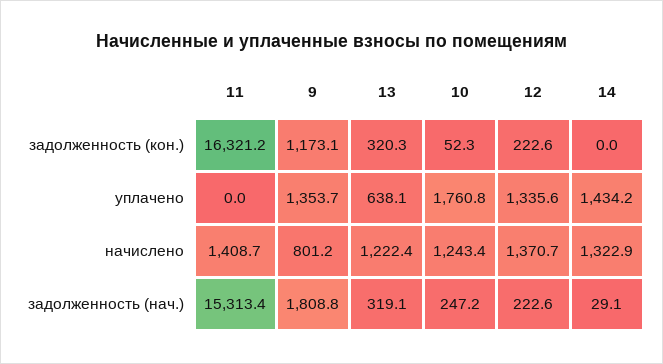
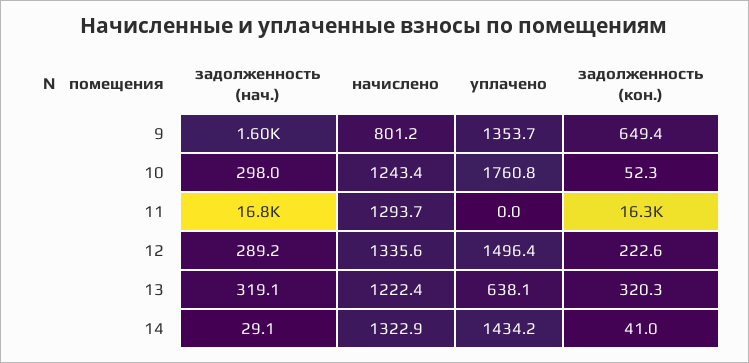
  {
    "11": {
      "задолженность (кон.)": 16321.2,
      "уплачено": 0,
-     "начислено": 1408.7,
+     "начислено": 1293.7,
-     "задолженность (нач.)": 15313.4
+     "задолженность (нач.)": 16800
    },
    "9": {
-     "задолженность (кон.)": 1173.1,
+     "задолженность (кон.)": 649.4,
      "уплачено": 1353.7,
      "начислено": 801.2,
-     "задолженность (нач.)": 1808.8
+     "задолженность (нач.)": 1600
    },
    "13": {
      "задолженность (кон.)": 320.3,
      "уплачено": 638.1,
      "начислено": 1222.4,
      "задолженность (нач.)": 319.1
    },
    "10": {
      "задолженность (кон.)": 52.3,
      "уплачено": 1760.8,
      "начислено": 1243.4,
-     "задолженность (нач.)": 247.2
+     "задолженность (нач.)": 298
    },
    "12": {
      "задолженность (кон.)": 222.6,
-     "уплачено": 1335.6,
+     "уплачено": 1496.4,
-     "начислено": 1370.7,
+     "начислено": 1335.6,
-     "задолженность (нач.)": 222.6
+     "задолженность (нач.)": 289.2
    },
    "14": {
-     "задолженность (кон.)": 0,
+     "задолженность (кон.)": 41,
      "уплачено": 1434.2,
      "начислено": 1322.9,
      "задолженность (нач.)": 29.1
    }
  }

